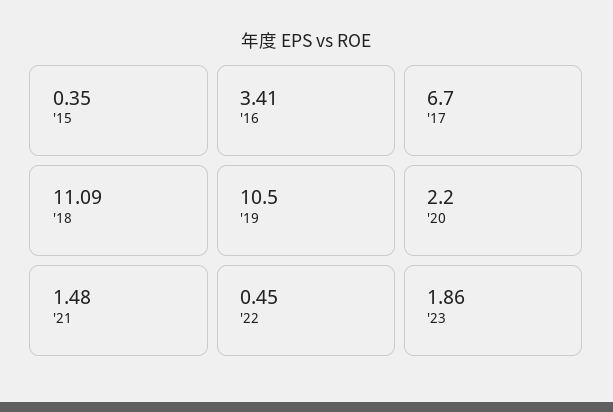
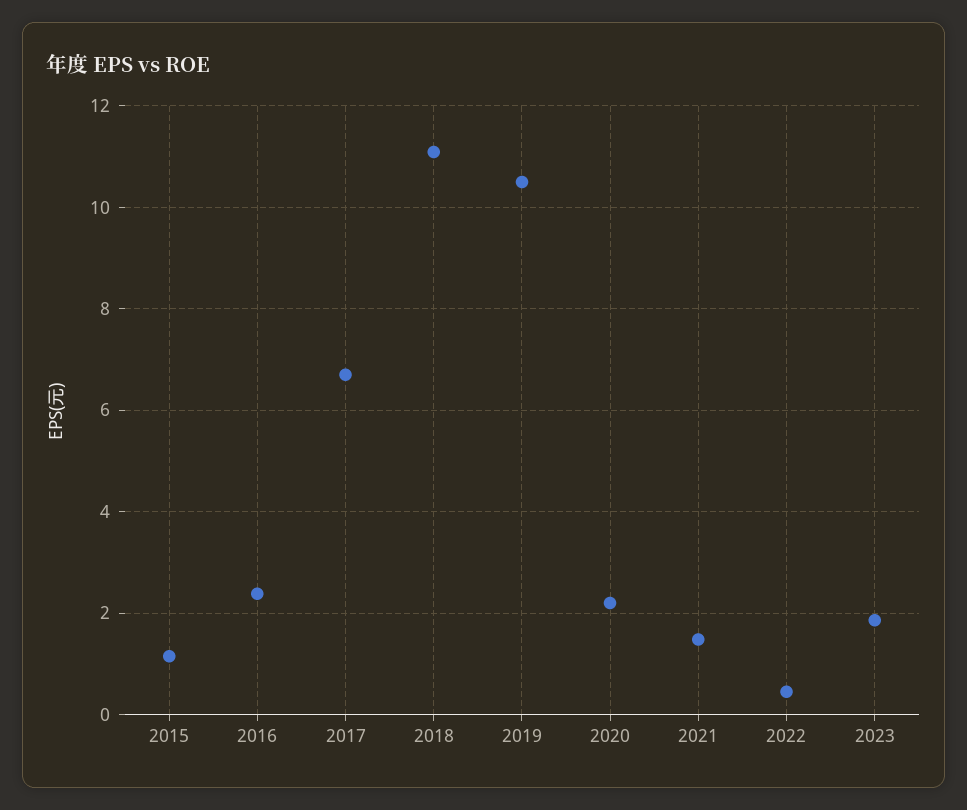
  {
-   "'15": 0.35,
+   "'15": 1.2,
-   "'16": 3.41,
+   "'16": 2.4,
    "'17": 6.7,
    "'18": 11.09,
    "'19": 10.5,
    "'20": 2.2,
    "'21": 1.48,
    "'22": 0.45,
    "'23": 1.86
  }

